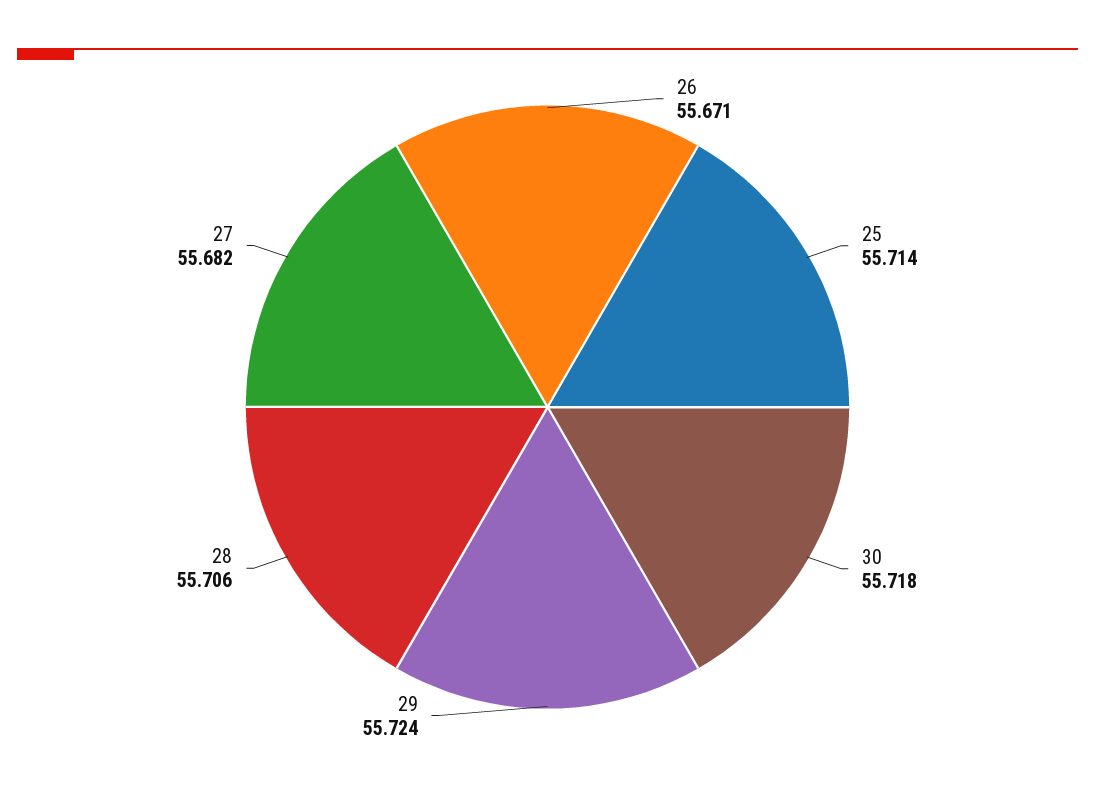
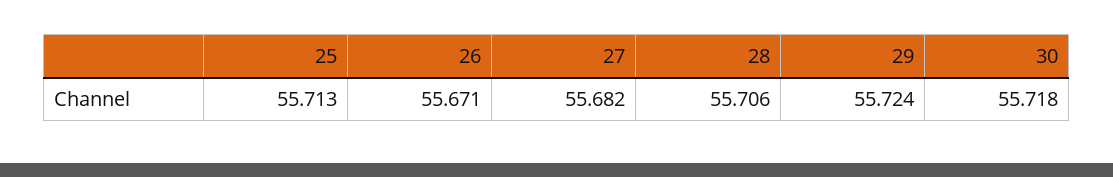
  {
    "26": 55.671,
-   "25": 55.714,
+   "25": 55.713,
    "30": 55.718,
    "29": 55.724,
    "28": 55.706,
    "27": 55.682
  }

